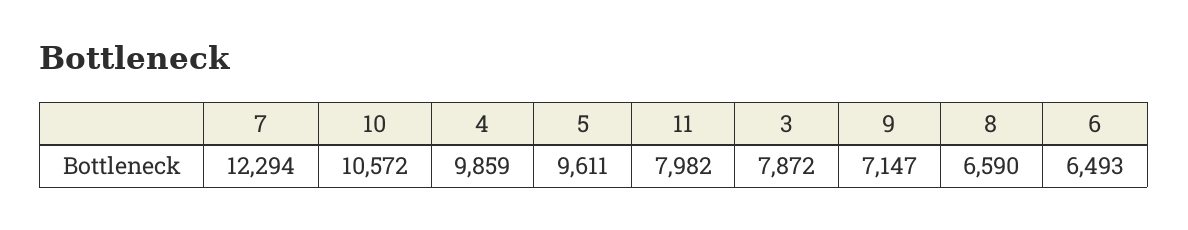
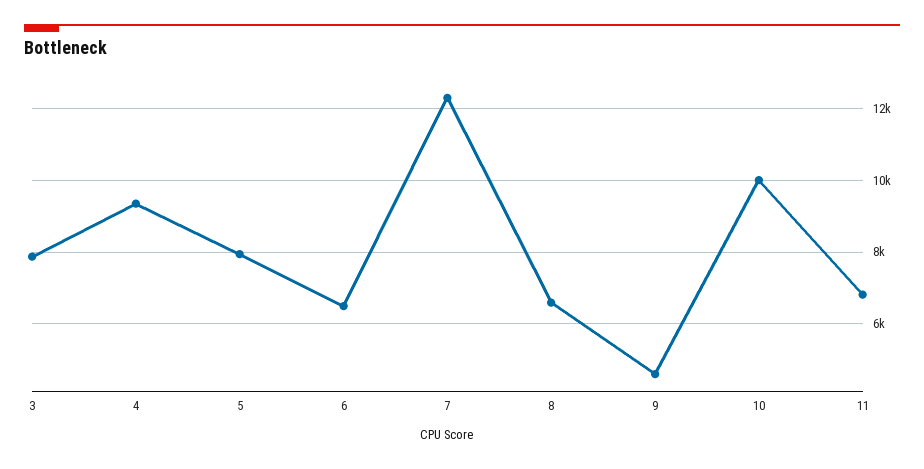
  {
    "7": 12294,
-   "10": 10572,
+   "10": 10000,
-   "4": 9859,
+   "4": 9400,
-   "5": 9611,
+   "5": 8000,
-   "11": 7982,
+   "11": 6800,
    "3": 7872,
-   "9": 7147,
+   "9": 4600,
    "8": 6590,
    "6": 6493
  }

